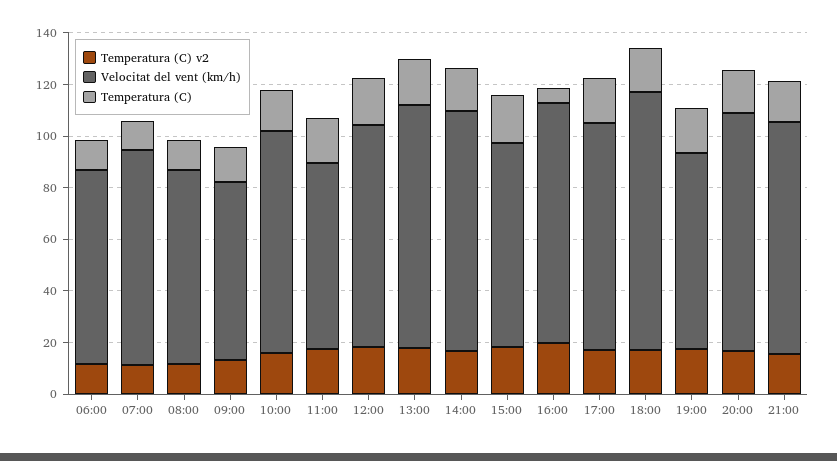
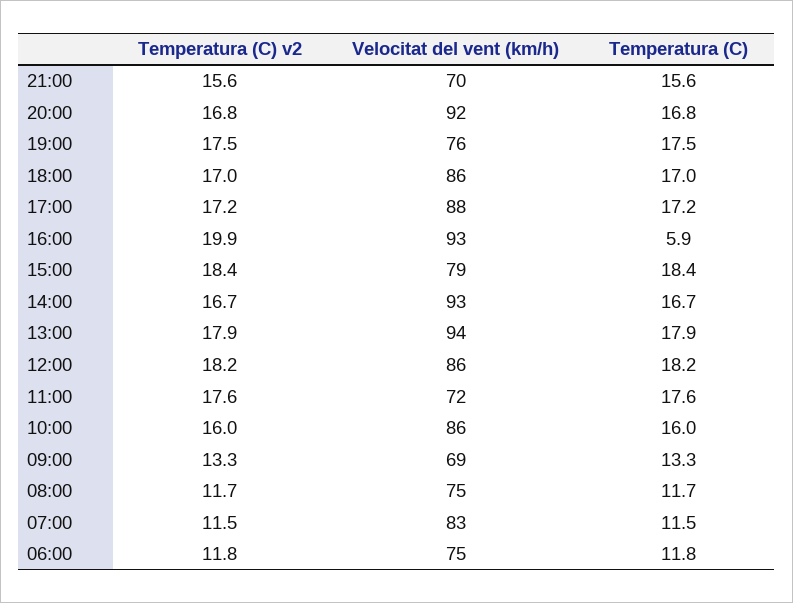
  {
    "Temperatura (C) v2": {
      "06:00": 11.8,
      "07:00": 11.5,
      "08:00": 11.7,
      "09:00": 13.3,
      "10:00": 16,
      "11:00": 17.6,
      "12:00": 18.2,
      "13:00": 17.9,
      "14:00": 16.7,
      "15:00": 18.4,
      "16:00": 19.9,
      "17:00": 17.2,
      "18:00": 17,
      "19:00": 17.5,
      "20:00": 16.8,
      "21:00": 15.6
    },
    "Velocitat del vent (km/h)": {
      "06:00": 75,
      "07:00": 83,
      "08:00": 75,
      "09:00": 69,
      "10:00": 86,
      "11:00": 72,
      "12:00": 86,
      "13:00": 94,
      "14:00": 93,
      "15:00": 79,
      "16:00": 93,
      "17:00": 88,
-     "18:00": 100,
+     "18:00": 86,
      "19:00": 76,
      "20:00": 92,
-     "21:00": 90
+     "21:00": 70
    },
    "Temperatura (C)": {
      "06:00": 11.8,
      "07:00": 11.5,
      "08:00": 11.7,
      "09:00": 13.3,
      "10:00": 16,
      "11:00": 17.6,
      "12:00": 18.2,
      "13:00": 17.9,
      "14:00": 16.7,
      "15:00": 18.4,
      "16:00": 5.9,
      "17:00": 17.2,
      "18:00": 17,
      "19:00": 17.5,
      "20:00": 16.8,
      "21:00": 15.6
    }
  }

